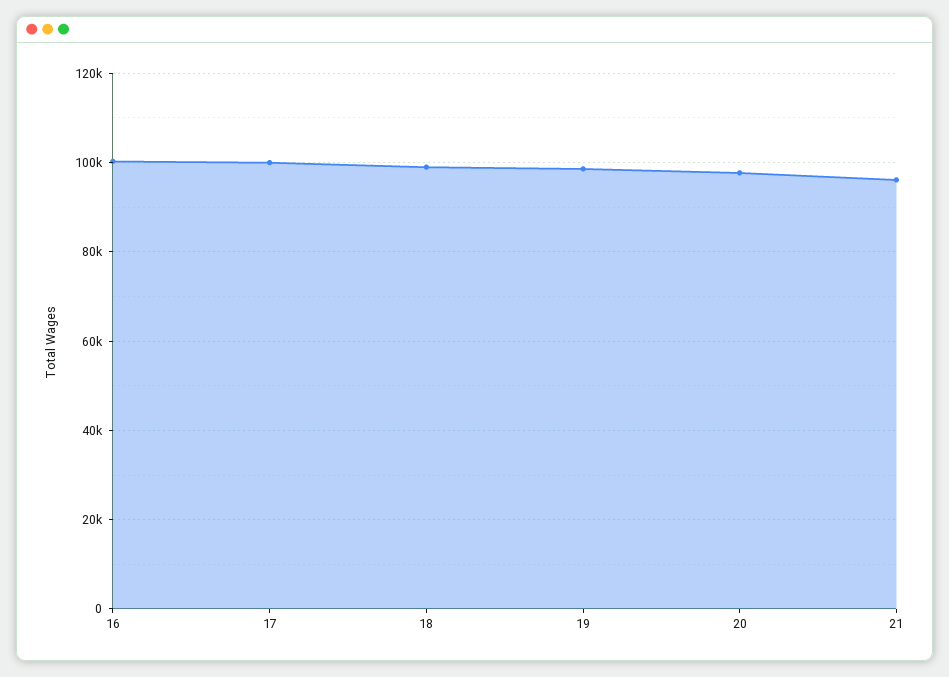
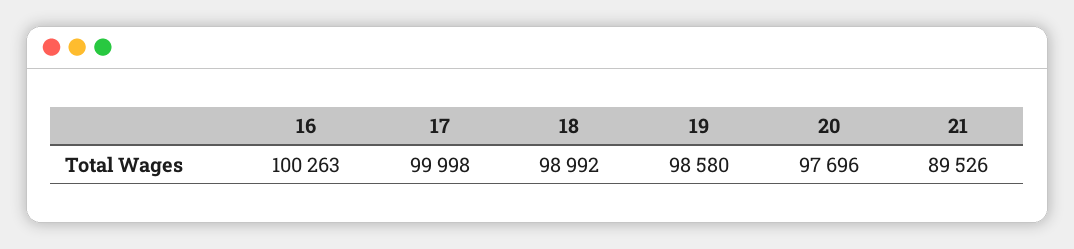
  {
    "16": 100263,
    "17": 99998,
    "18": 98992,
    "19": 98580,
    "20": 97696,
-   "21": 96000
+   "21": 89526
  }

